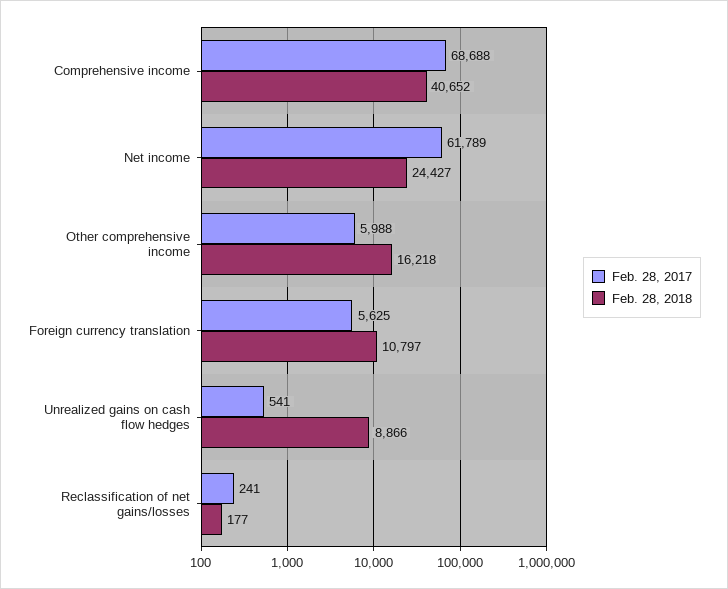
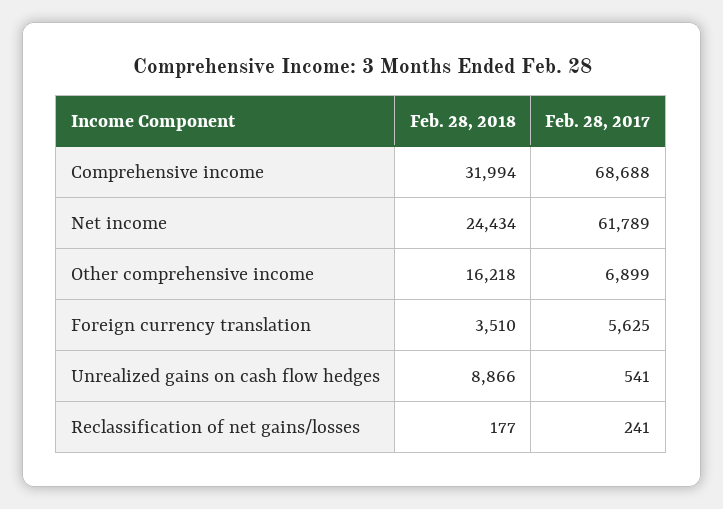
  {
    "Feb. 28, 2017": {
      "Comprehensive income": 68688,
      "Net income": 61789,
-     "Other comprehensive income": 5988,
+     "Other comprehensive income": 6899,
      "Foreign currency translation": 5625,
      "Unrealized gains on cash flow hedges": 541,
      "Reclassification of net gains/losses": 241
    },
    "Feb. 28, 2018": {
-     "Comprehensive income": 40652,
+     "Comprehensive income": 31994,
-     "Net income": 24427,
+     "Net income": 24434,
      "Other comprehensive income": 16218,
-     "Foreign currency translation": 10797,
+     "Foreign currency translation": 3510,
      "Unrealized gains on cash flow hedges": 8866,
      "Reclassification of net gains/losses": 177
    }
  }

